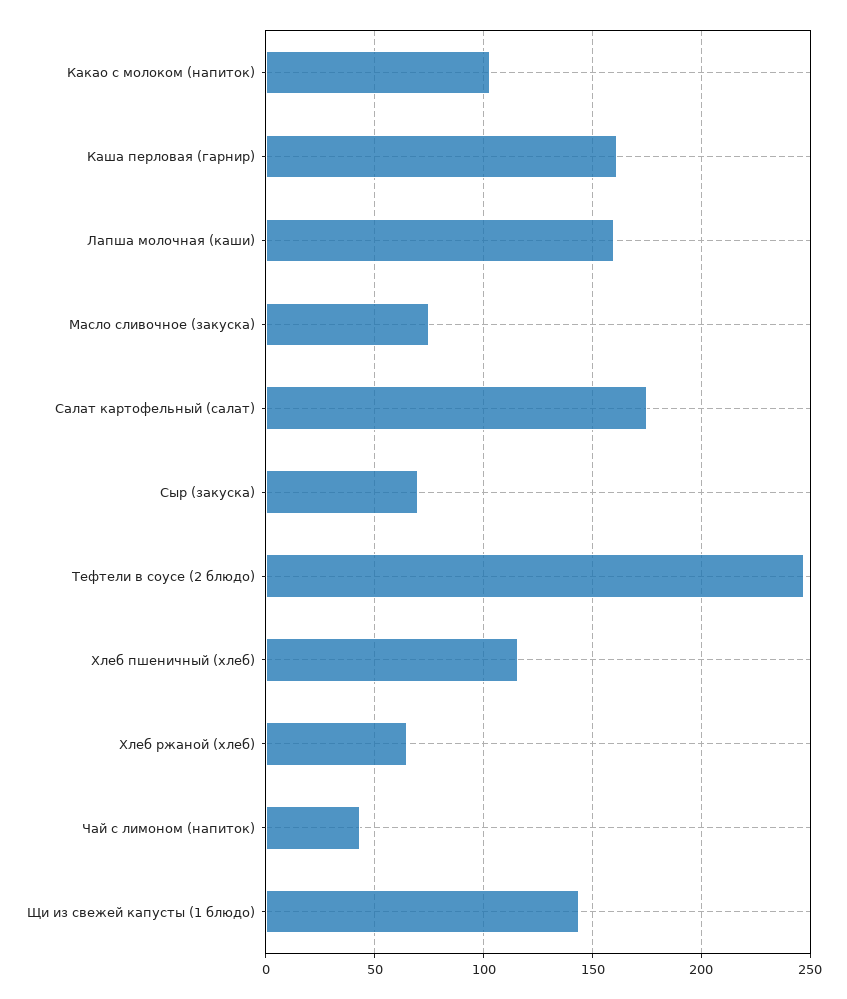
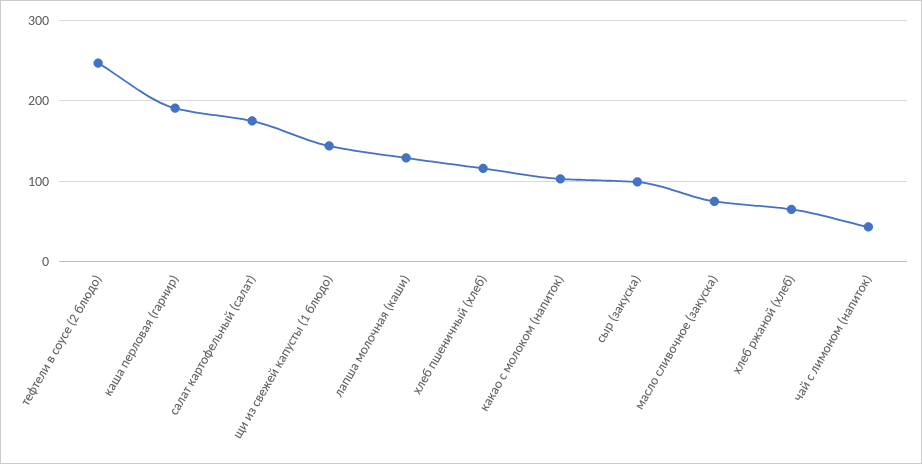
  {
    "Какао с молоком (напиток)": 105,
-   "Каша перловая (гарнир)": 160,
+   "Каша перловая (гарнир)": 190,
-   "Лапша молочная (каши)": 160,
+   "Лапша молочная (каши)": 130,
    "Масло сливочное (закуска)": 75,
    "Салат картофельный (салат)": 175,
-   "Сыр (закуска)": 70,
+   "Сыр (закуска)": 100,
    "Тефтели в соусе (2 блюдо)": 245,
    "Хлеб пшеничный (хлеб)": 115,
    "Хлеб ржаной (хлеб)": 65,
    "Чай с лимоном (напиток)": 45,
    "Щи из свежей капусты (1 блюдо)": 145
  }

